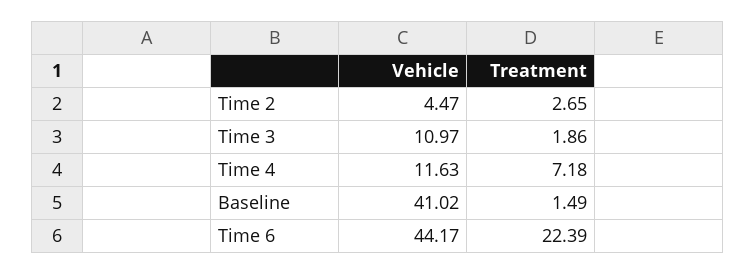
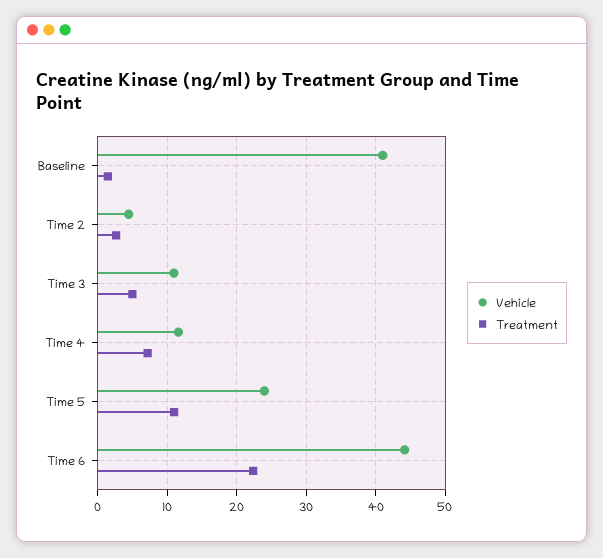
  {
    "Vehicle": {
      "Time 2": 4.47,
      "Time 3": 10.97,
      "Time 4": 11.63,
      "Baseline": 41.02,
-     "Time 6": 44.17
+     "Time 6": 44.17,
+     "Time 5": 24
    },
    "Treatment": {
      "Time 2": 2.65,
-     "Time 3": 1.86,
+     "Time 3": 5,
      "Time 4": 7.18,
      "Baseline": 1.49,
-     "Time 6": 22.39
+     "Time 6": 22.39,
+     "Time 5": 11
    }
  }

